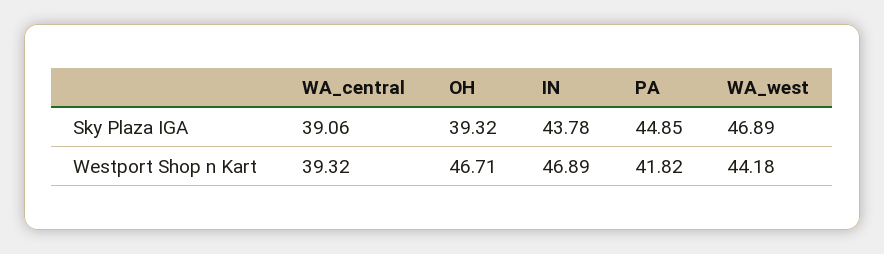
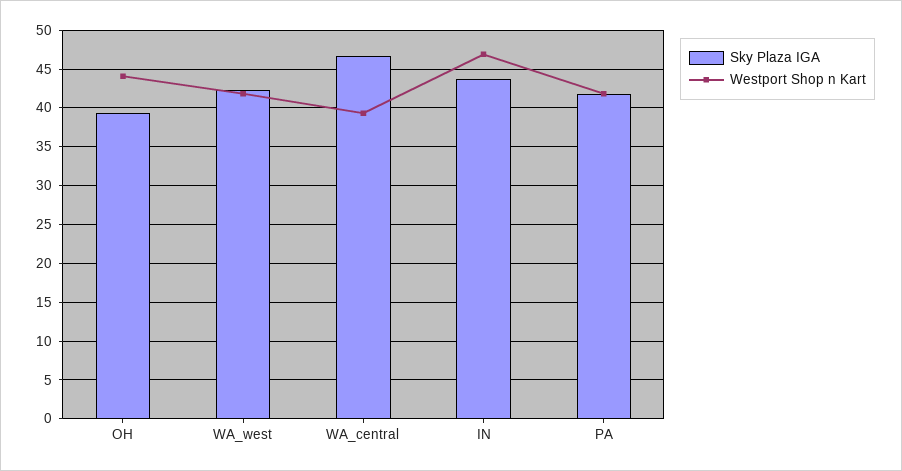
  {
    "Sky Plaza IGA": {
-     "WA_central": 39.06,
+     "WA_central": 47,
      "OH": 39.32,
      "IN": 43.78,
-     "PA": 44.85,
+     "PA": 42,
-     "WA_west": 46.89
+     "WA_west": 42
    },
    "Westport Shop n Kart": {
      "WA_central": 39.32,
-     "OH": 46.71,
+     "OH": 44,
      "IN": 46.89,
      "PA": 41.82,
-     "WA_west": 44.18
+     "WA_west": 42
    }
  }

